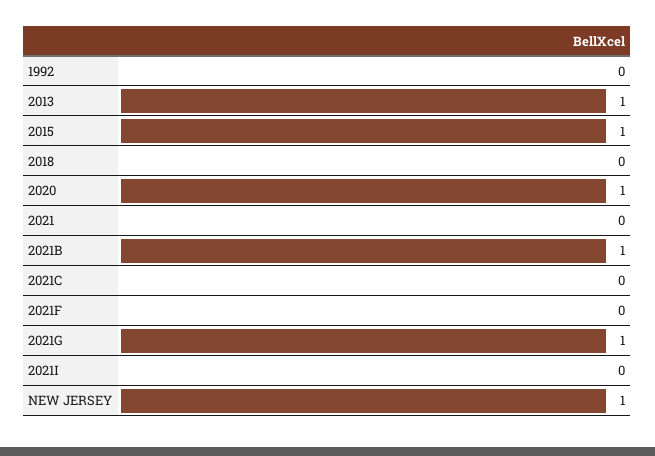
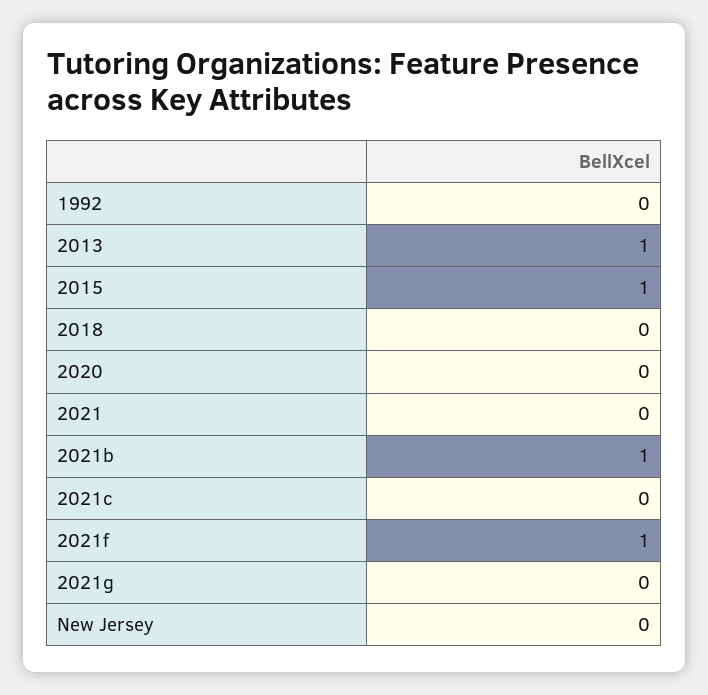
  {
    "1992": 0,
    "2013": 1,
    "2015": 1,
    "2018": 0,
-   "2020": 1,
+   "2020": 0,
    "2021": 0,
    "2021B": 1,
    "2021C": 0,
-   "2021F": 0,
+   "2021F": 1,
-   "2021G": 1,
+   "2021G": 0,
-   "2021I": 0,
-   "NEW JERSEY": 1
+   "NEW JERSEY": 0
  }

